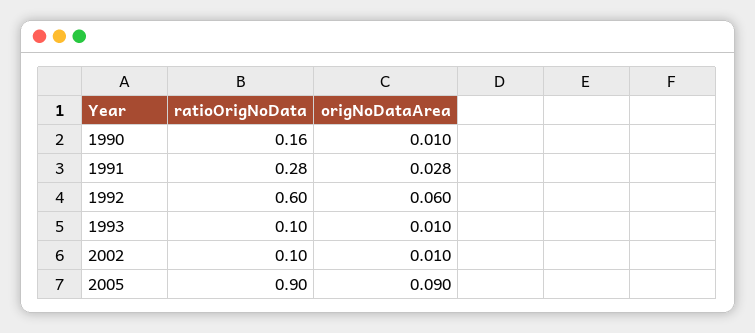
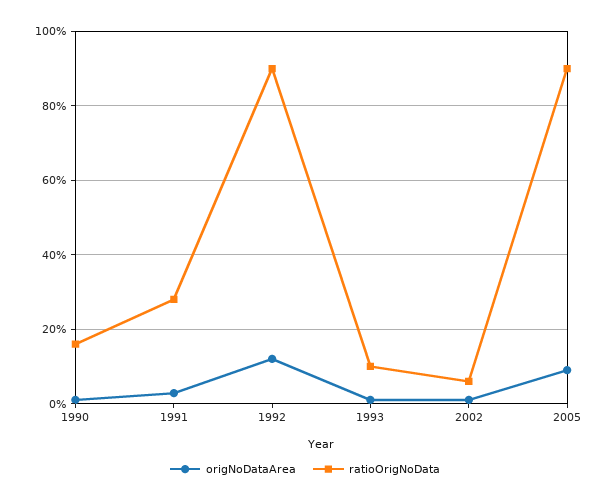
  {
    "ratioOrigNoData": {
      "1990": 0.16,
      "1991": 0.28,
-     "1992": 0.6,
+     "1992": 0.9,
      "1993": 0.1,
-     "2002": 0.1,
+     "2002": 0.06,
      "2005": 0.9
    },
    "origNoDataArea": {
      "1990": 0.01,
      "1991": 0.028,
-     "1992": 0.06,
+     "1992": 0.12,
      "1993": 0.01,
      "2002": 0.01,
      "2005": 0.09
    }
  }

